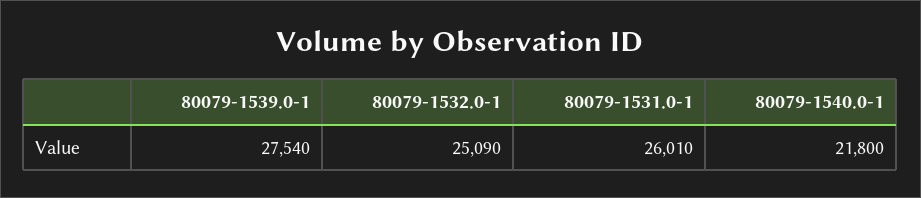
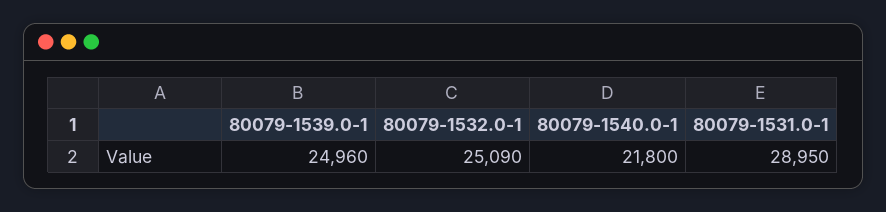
  {
-   "80079-1539.0-1": 27540,
+   "80079-1539.0-1": 24960,
    "80079-1532.0-1": 25090,
-   "80079-1531.0-1": 26010,
+   "80079-1531.0-1": 28950,
    "80079-1540.0-1": 21800
  }

